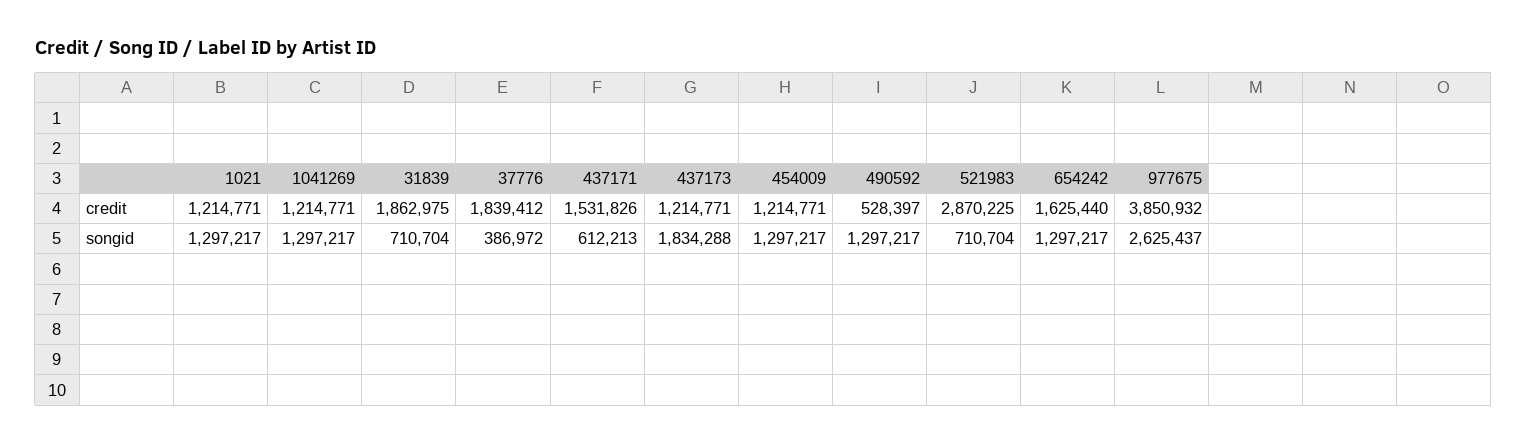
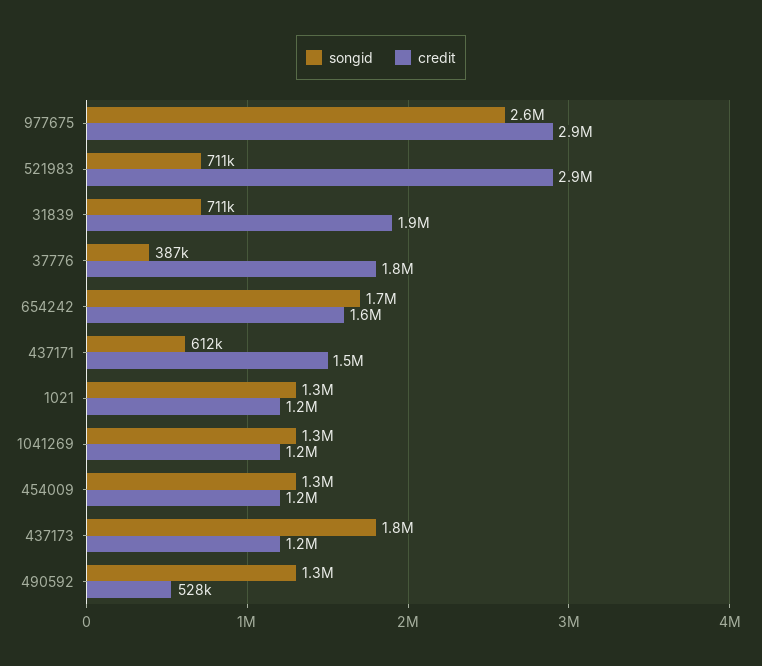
  {
    "credit": {
      "1021": 1214771,
      "1041269": 1214771,
      "31839": 1862975,
      "37776": 1839412,
      "437171": 1531826,
      "437173": 1214771,
      "454009": 1214771,
      "490592": 528397,
      "521983": 2870225,
      "654242": 1625440,
-     "977675": 3850932
+     "977675": 2900000
    },
    "songid": {
      "1021": 1297217,
      "1041269": 1297217,
      "31839": 710704,
      "37776": 386972,
      "437171": 612213,
      "437173": 1834288,
      "454009": 1297217,
      "490592": 1297217,
      "521983": 710704,
-     "654242": 1297217,
+     "654242": 1700000,
      "977675": 2625437
    }
  }

